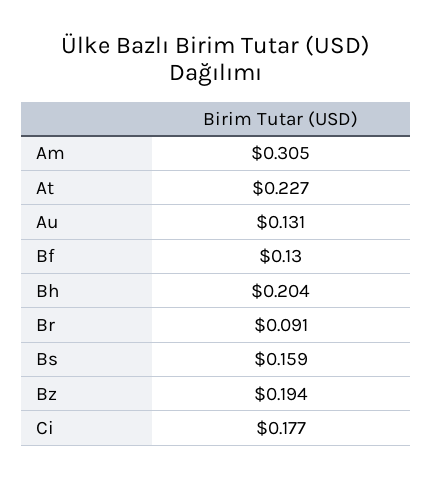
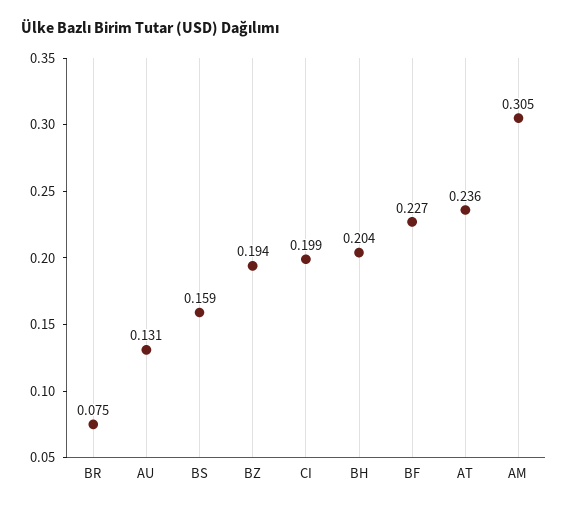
  {
    "Am": 0.305,
-   "At": 0.227,
+   "At": 0.236,
    "Au": 0.131,
-   "Bf": 0.13,
+   "Bf": 0.227,
    "Bh": 0.204,
-   "Br": 0.091,
+   "Br": 0.075,
    "Bs": 0.159,
    "Bz": 0.194,
-   "Ci": 0.177
+   "Ci": 0.199
  }

